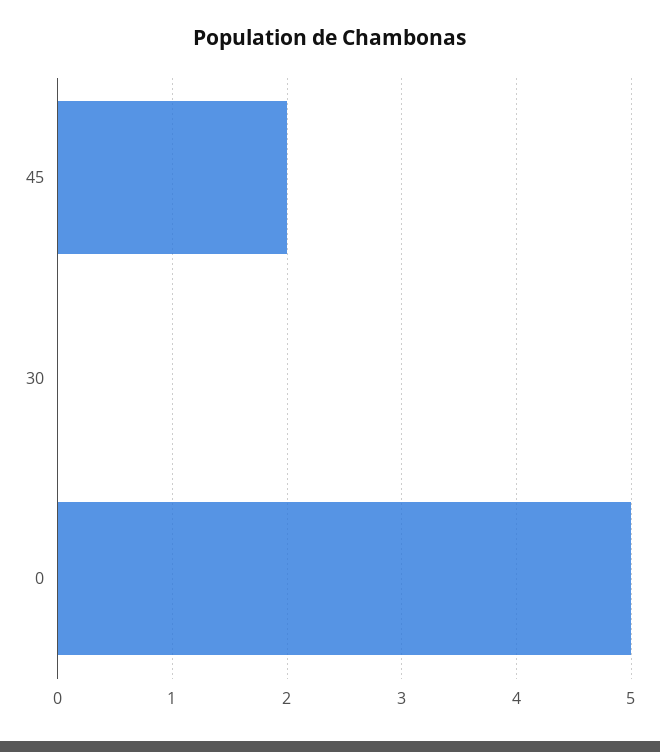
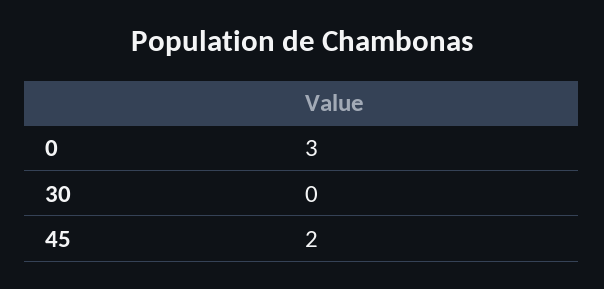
  {
    "45": 2,
    "30": 0,
-   "0": 5
+   "0": 3
  }

